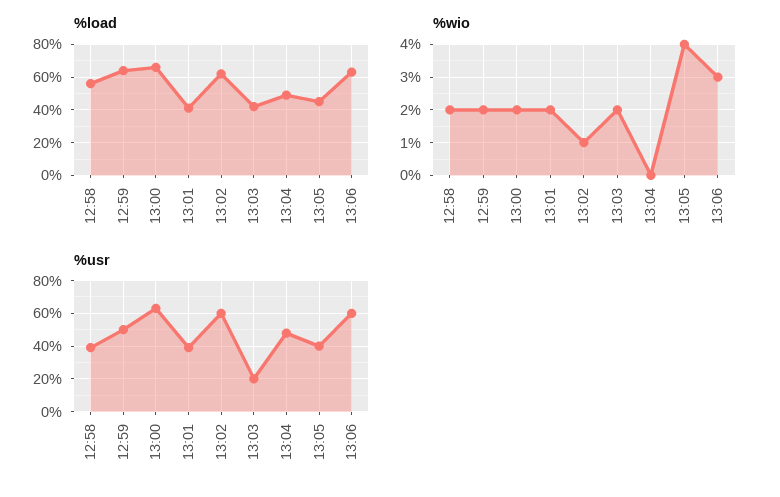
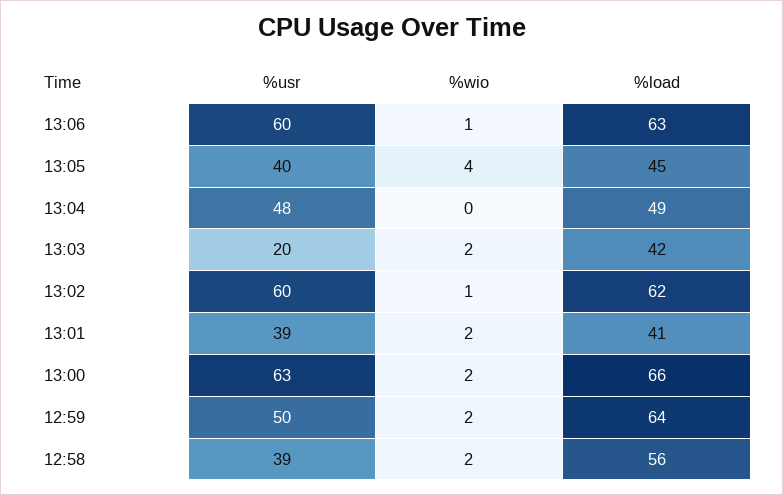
  {
    "%load": {
      "12:58": 56,
      "12:59": 64,
      "13:00": 66,
      "13:01": 41,
      "13:02": 62,
      "13:03": 42,
      "13:04": 49,
      "13:05": 45,
      "13:06": 63
    },
    "%wio": {
      "12:58": 2,
      "12:59": 2,
      "13:00": 2,
      "13:01": 2,
      "13:02": 1,
      "13:03": 2,
      "13:04": 0,
      "13:05": 4,
-     "13:06": 3
+     "13:06": 1
    },
    "%usr": {
      "12:58": 39,
      "12:59": 50,
      "13:00": 63,
      "13:01": 39,
      "13:02": 60,
      "13:03": 20,
      "13:04": 48,
      "13:05": 40,
      "13:06": 60
    }
  }

